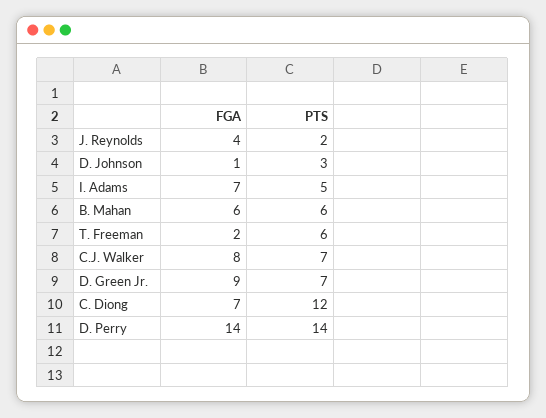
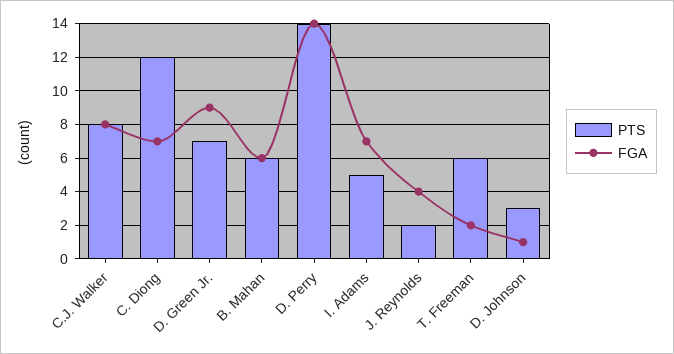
  {
    "FGA": {
      "J. Reynolds": 4,
      "D. Johnson": 1,
      "I. Adams": 7,
      "B. Mahan": 6,
      "T. Freeman": 2,
      "C.J. Walker": 8,
      "D. Green Jr.": 9,
      "C. Diong": 7,
      "D. Perry": 14
    },
    "PTS": {
      "J. Reynolds": 2,
      "D. Johnson": 3,
      "I. Adams": 5,
      "B. Mahan": 6,
      "T. Freeman": 6,
-     "C.J. Walker": 7,
+     "C.J. Walker": 8,
      "D. Green Jr.": 7,
      "C. Diong": 12,
      "D. Perry": 14
    }
  }

